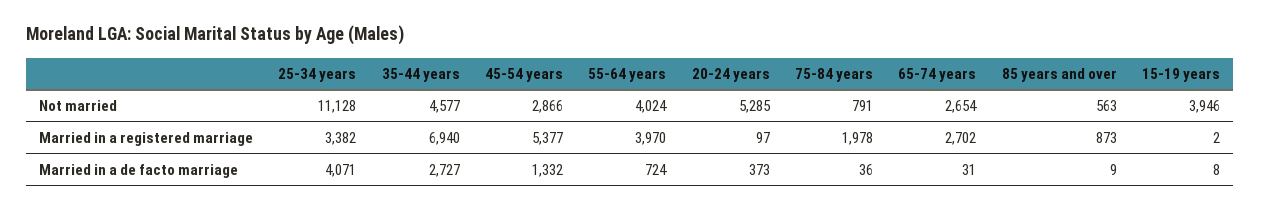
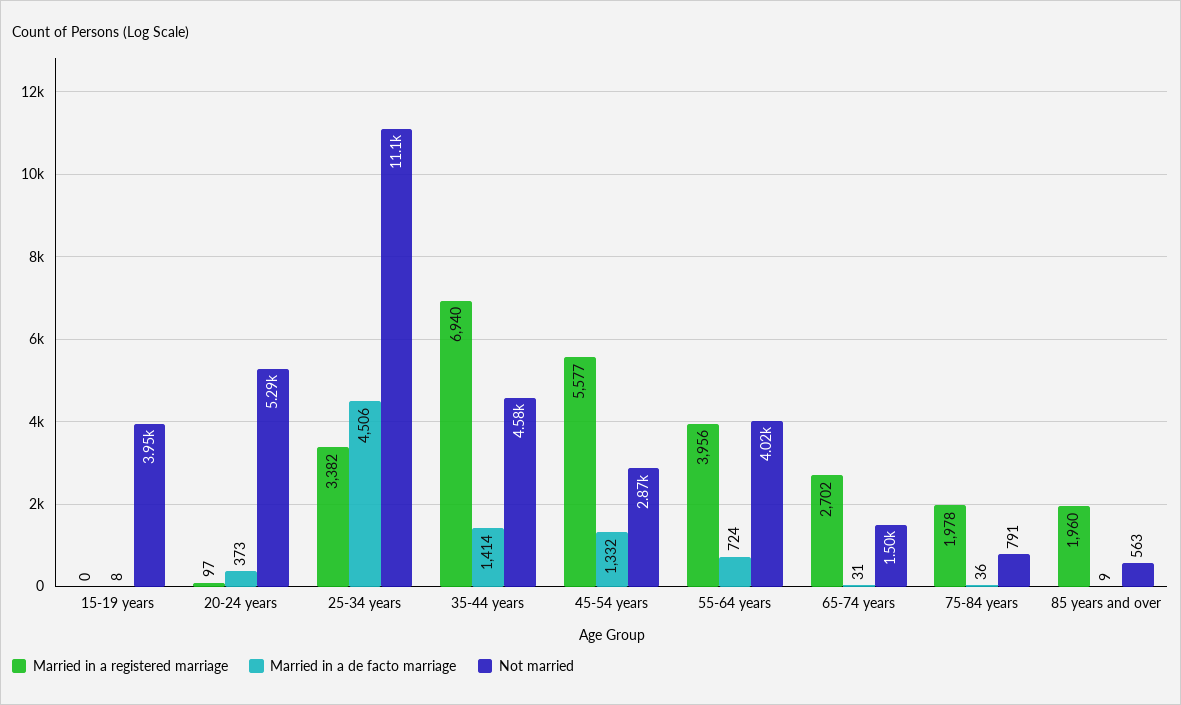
  {
    "Not married": {
      "25-34 years": 11128,
      "35-44 years": 4577,
      "45-54 years": 2866,
      "55-64 years": 4024,
      "20-24 years": 5285,
      "75-84 years": 791,
-     "65-74 years": 2654,
+     "65-74 years": 1500,
      "85 years and over": 563,
      "15-19 years": 3946
    },
    "Married in a registered marriage": {
      "25-34 years": 3382,
      "35-44 years": 6940,
-     "45-54 years": 5377,
+     "45-54 years": 5577,
-     "55-64 years": 3970,
+     "55-64 years": 3956,
      "20-24 years": 97,
      "75-84 years": 1978,
      "65-74 years": 2702,
-     "85 years and over": 873,
+     "85 years and over": 1960,
-     "15-19 years": 2
+     "15-19 years": 0
    },
    "Married in a de facto marriage": {
-     "25-34 years": 4071,
+     "25-34 years": 4506,
-     "35-44 years": 2727,
+     "35-44 years": 1414,
      "45-54 years": 1332,
      "55-64 years": 724,
      "20-24 years": 373,
      "75-84 years": 36,
      "65-74 years": 31,
      "85 years and over": 9,
      "15-19 years": 8
    }
  }

